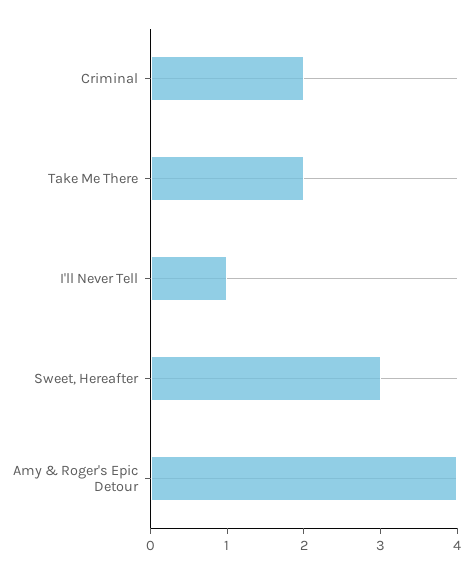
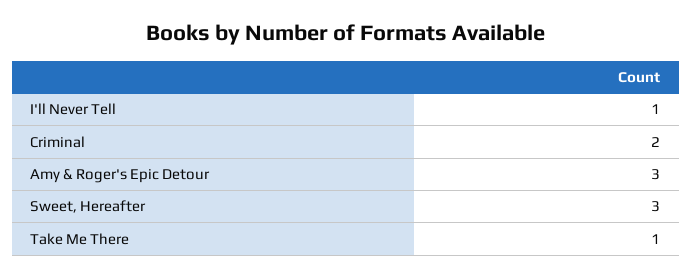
  {
    "Criminal": 2,
-   "Take Me There": 2,
+   "Take Me There": 1,
    "I'll Never Tell": 1,
    "Sweet, Hereafter": 3,
-   "Amy & Roger's Epic Detour": 4
+   "Amy & Roger's Epic Detour": 3
  }

